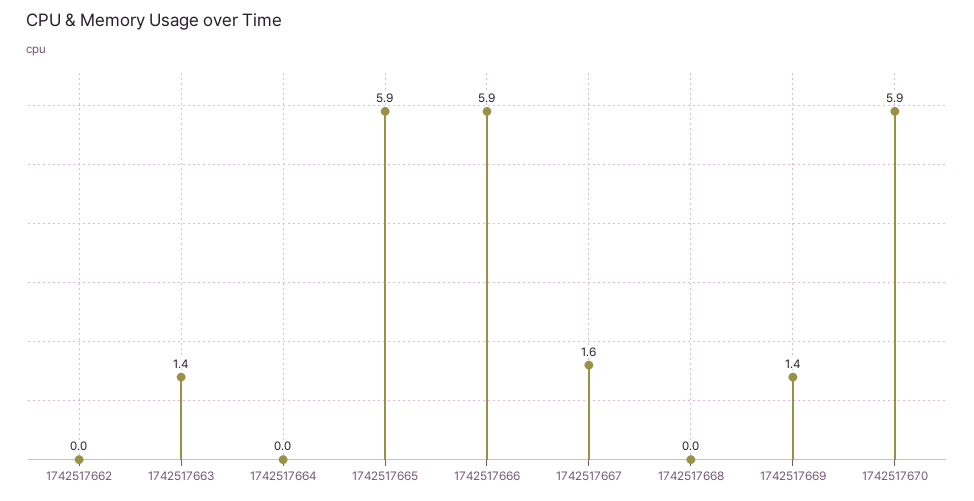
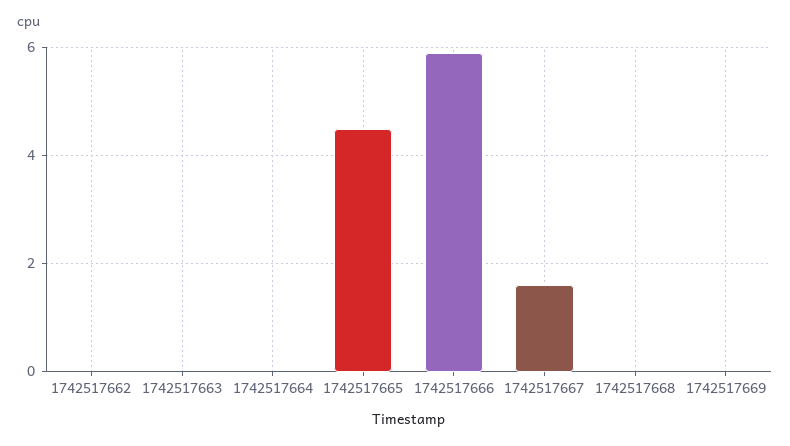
  {
    "1742517662": 0,
-   "1742517663": 1.4,
+   "1742517663": 0,
    "1742517664": 0,
-   "1742517665": 5.9,
+   "1742517665": 4.5,
    "1742517666": 5.9,
    "1742517667": 1.6,
    "1742517668": 0,
-   "1742517669": 1.4,
+   "1742517669": 0
-   "1742517670": 5.9
  }

